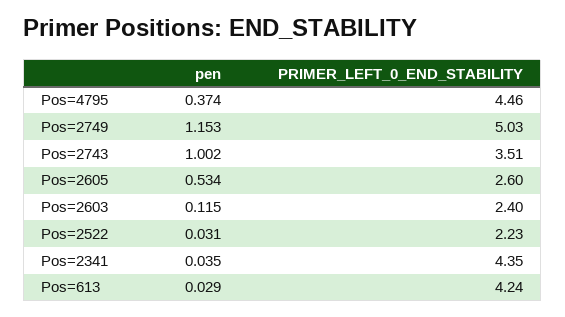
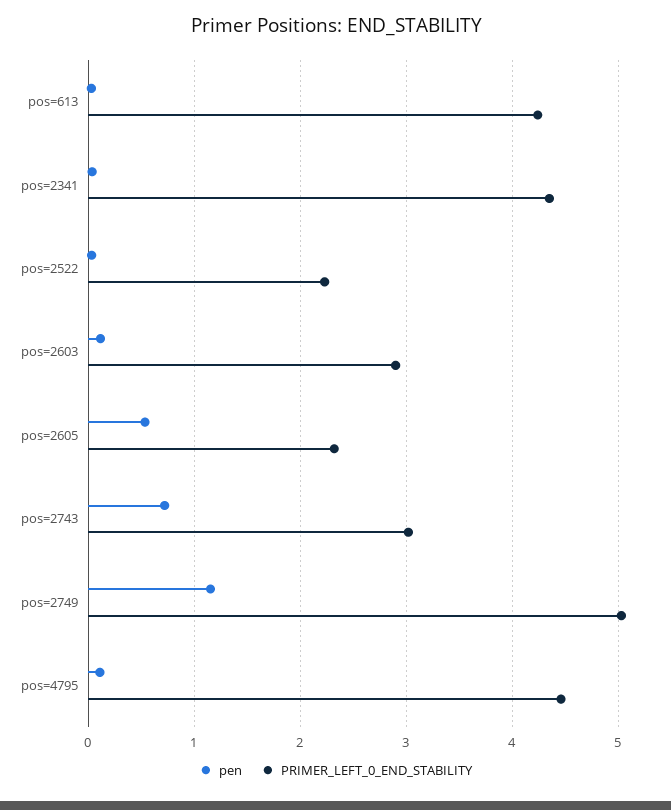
  {
    "pen": {
-     "Pos=4795": 0.374,
+     "Pos=4795": 0.1,
      "Pos=2749": 1.153,
-     "Pos=2743": 1.002,
+     "Pos=2743": 0.7,
      "Pos=2605": 0.534,
      "Pos=2603": 0.115,
      "Pos=2522": 0.031,
      "Pos=2341": 0.035,
      "Pos=613": 0.029
    },
    "PRIMER_LEFT_0_END_STABILITY": {
      "Pos=4795": 4.46,
      "Pos=2749": 5.03,
-     "Pos=2743": 3.51,
+     "Pos=2743": 3,
-     "Pos=2605": 2.6,
+     "Pos=2605": 2.3,
-     "Pos=2603": 2.4,
+     "Pos=2603": 2.9,
      "Pos=2522": 2.23,
      "Pos=2341": 4.35,
      "Pos=613": 4.24
    }
  }

